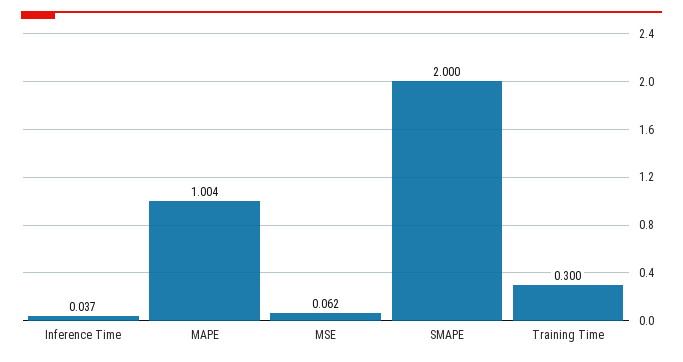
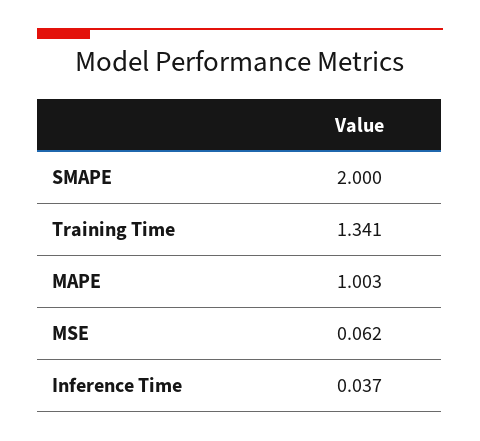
  {
    "Inference Time": 0.037,
-   "MAPE": 1.004,
+   "MAPE": 1.003,
    "MSE": 0.062,
    "SMAPE": 2,
-   "Training Time": 0.3
+   "Training Time": 1.341
  }

